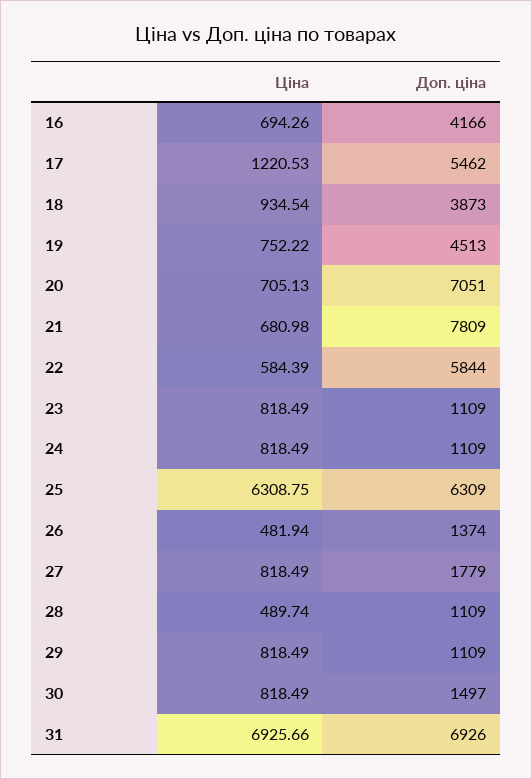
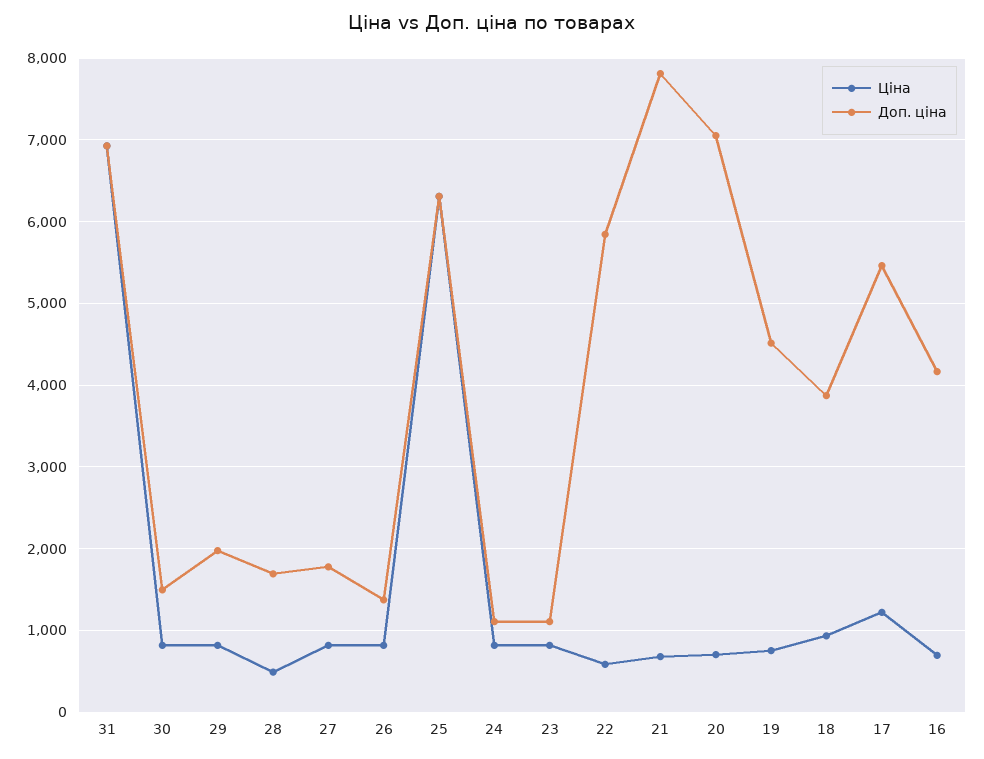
  {
    "Ціна": {
      "16": 694.26,
      "17": 1220.53,
      "18": 934.54,
      "19": 752.22,
      "20": 705.13,
      "21": 680.98,
      "22": 584.39,
      "23": 818.49,
      "24": 818.49,
      "25": 6308.75,
-     "26": 481.94,
+     "26": 800,
      "27": 818.49,
      "28": 489.74,
      "29": 818.49,
      "30": 818.49,
      "31": 6925.66
    },
    "Доп. ціна": {
      "16": 4166,
      "17": 5462,
      "18": 3873,
      "19": 4513,
      "20": 7051,
      "21": 7809,
      "22": 5844,
      "23": 1109,
      "24": 1109,
      "25": 6309,
      "26": 1374,
      "27": 1779,
-     "28": 1109,
+     "28": 1700,
-     "29": 1109,
+     "29": 2000,
      "30": 1497,
      "31": 6926
    }
  }

